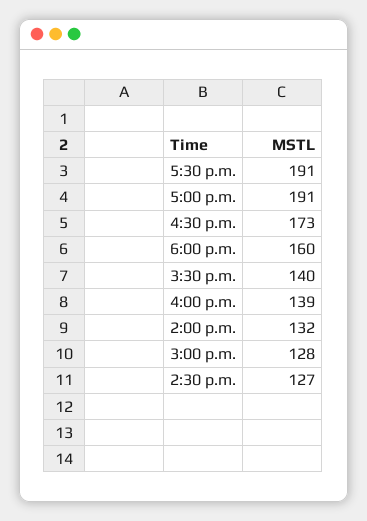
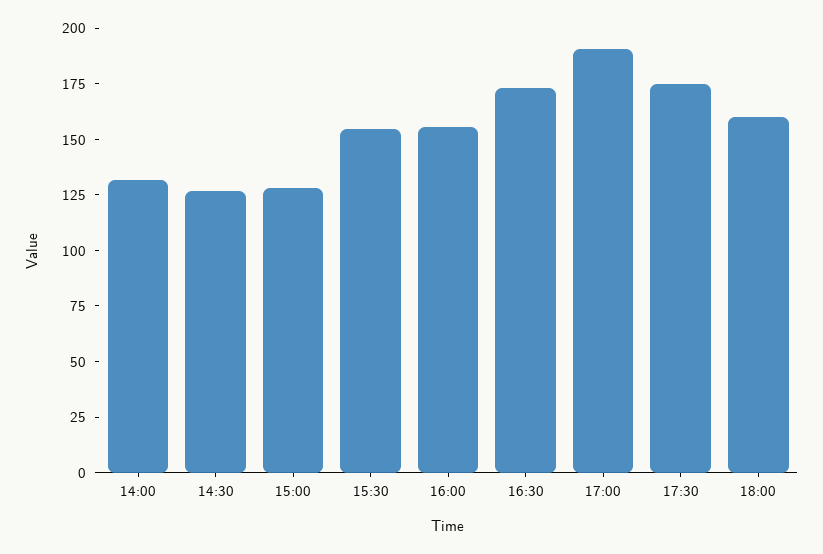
  {
-   "5:30 p.m.": 191,
+   "5:30 p.m.": 175,
    "5:00 p.m.": 191,
    "4:30 p.m.": 173,
    "6:00 p.m.": 160,
-   "3:30 p.m.": 140,
+   "3:30 p.m.": 155,
-   "4:00 p.m.": 139,
+   "4:00 p.m.": 155,
    "2:00 p.m.": 132,
    "3:00 p.m.": 128,
    "2:30 p.m.": 127
  }

